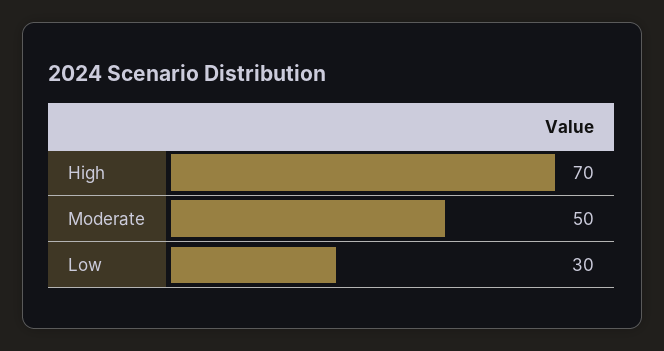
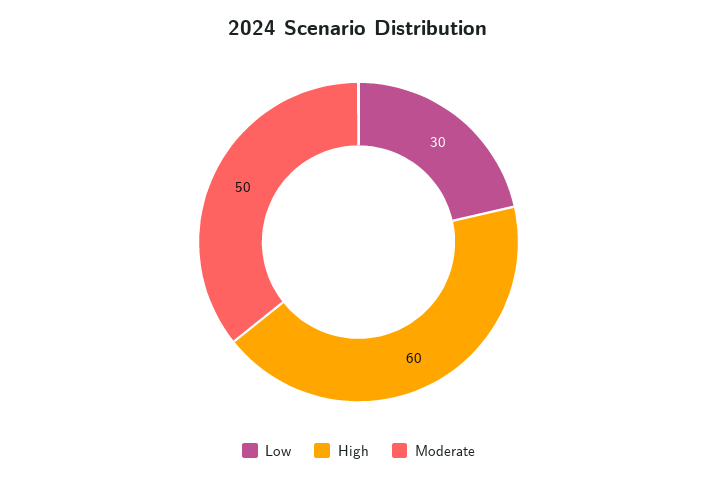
  {
-   "High": 70,
+   "High": 60,
    "Moderate": 50,
    "Low": 30
  }

